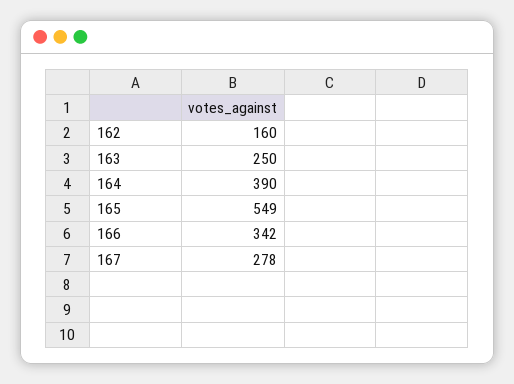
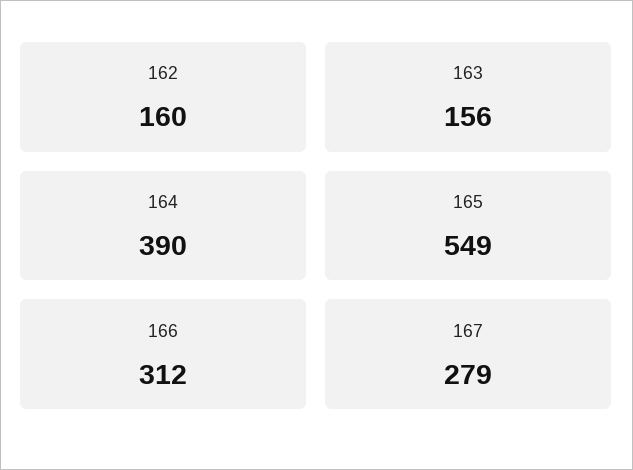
  {
    "162": 160,
-   "163": 250,
+   "163": 156,
    "164": 390,
    "165": 549,
-   "166": 342,
+   "166": 312,
-   "167": 278
+   "167": 279
  }

